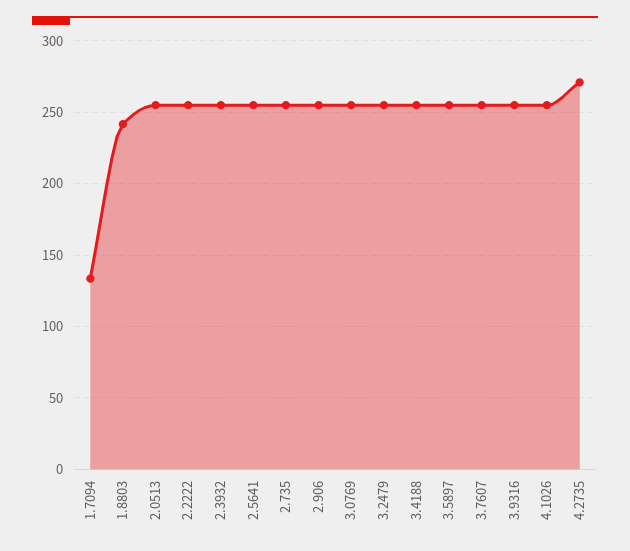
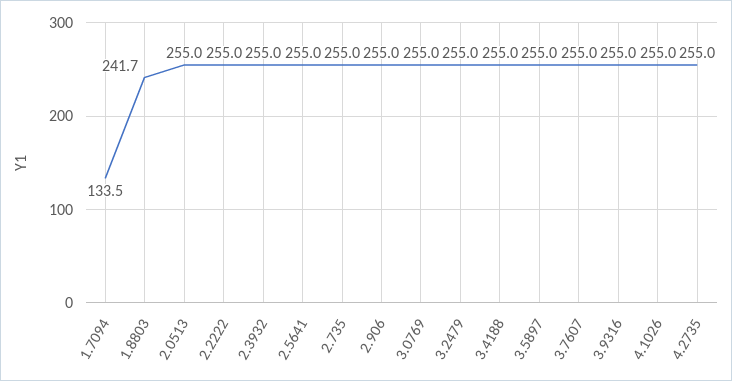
  {
    "1.7094": 133.5,
    "1.8803": 241.7,
    "2.0513": 255,
    "2.2222": 255,
    "2.3932": 255,
    "2.5641": 255,
    "2.735": 255,
    "2.906": 255,
    "3.0769": 255,
    "3.2479": 255,
    "3.4188": 255,
    "3.5897": 255,
    "3.7607": 255,
    "3.9316": 255,
    "4.1026": 255,
-   "4.2735": 270
+   "4.2735": 255
  }

